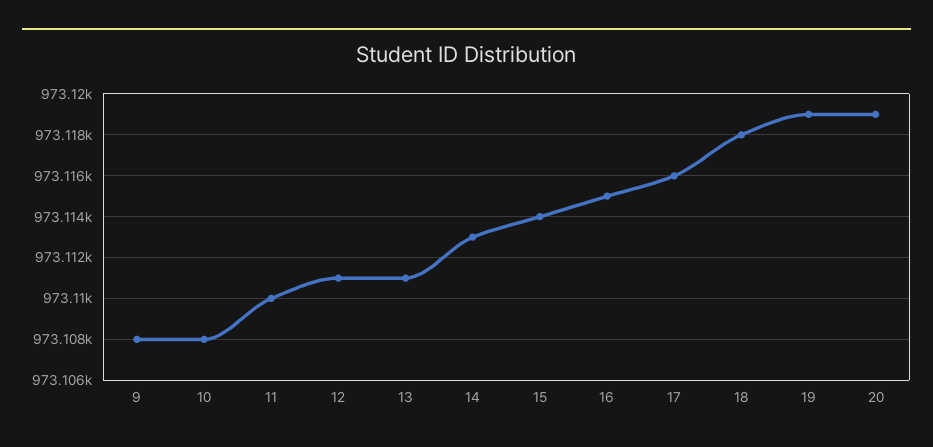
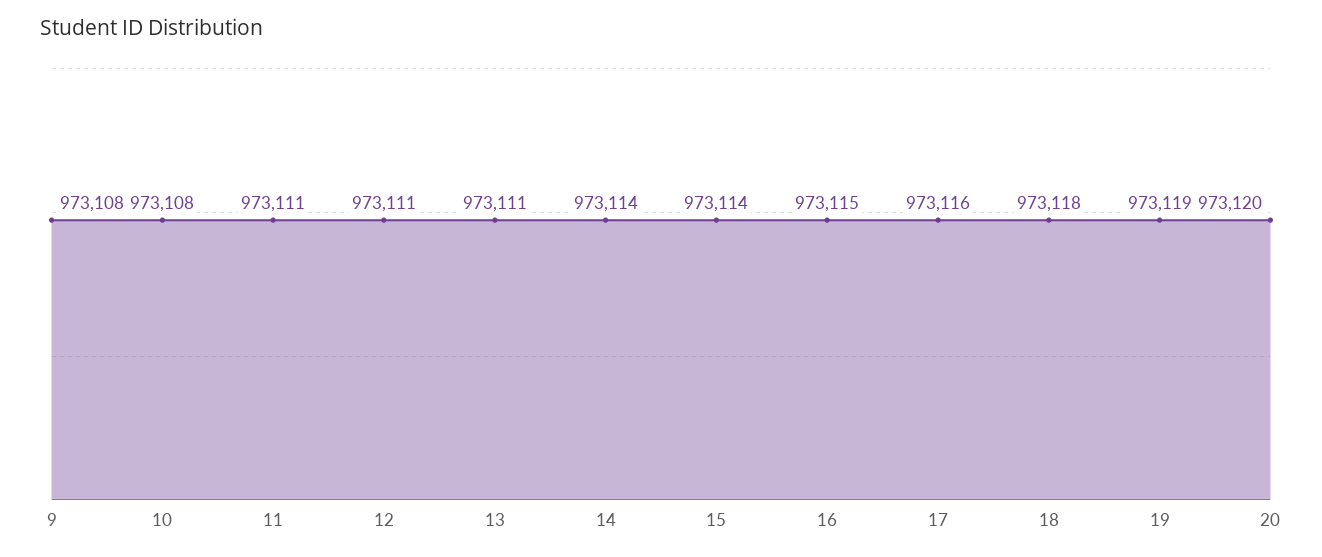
  {
    "9": 973108,
    "10": 973108,
-   "11": 973110,
+   "11": 973111,
    "12": 973111,
    "13": 973111,
-   "14": 973113,
+   "14": 973114,
    "15": 973114,
    "16": 973115,
    "17": 973116,
    "18": 973118,
    "19": 973119,
-   "20": 973119
+   "20": 973120
  }

